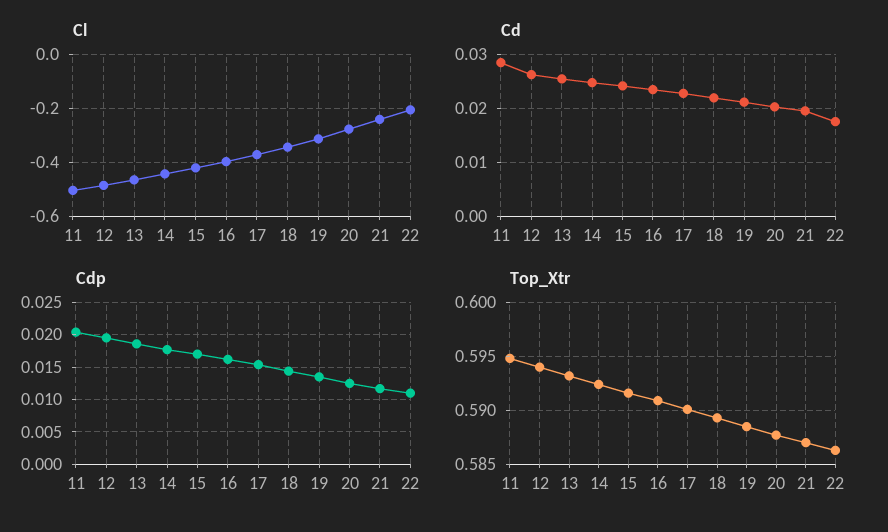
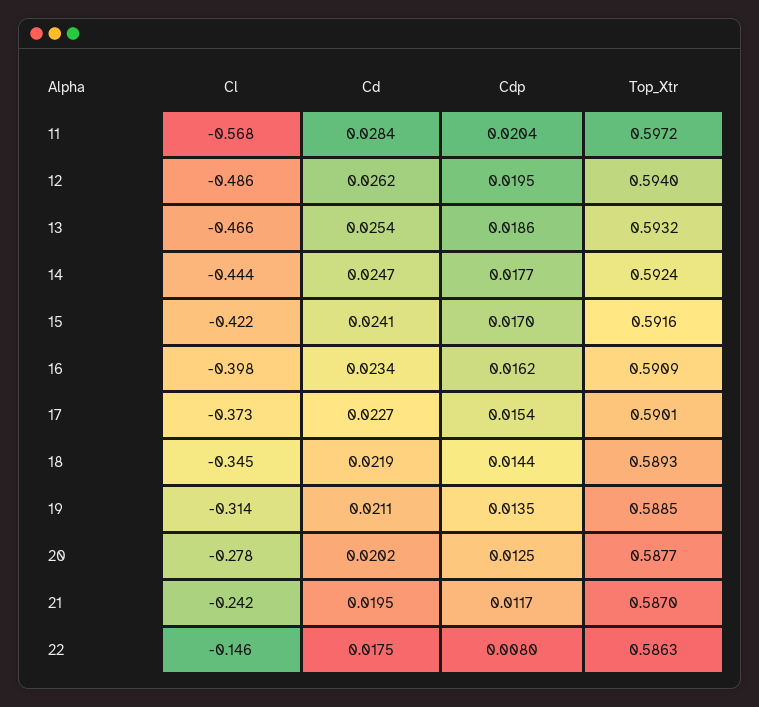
  {
    "Cl": {
-     "11": -0.5,
+     "11": -0.568,
      "12": -0.486,
      "13": -0.466,
      "14": -0.444,
      "15": -0.422,
      "16": -0.398,
      "17": -0.373,
      "18": -0.345,
      "19": -0.314,
      "20": -0.278,
      "21": -0.242,
-     "22": -0.2
+     "22": -0.146
    },
    "Cd": {
      "11": 0.0284,
      "12": 0.0262,
      "13": 0.0254,
      "14": 0.0247,
      "15": 0.0241,
      "16": 0.0234,
      "17": 0.0227,
      "18": 0.0219,
      "19": 0.0211,
      "20": 0.0202,
      "21": 0.0195,
      "22": 0.0175
    },
    "Cdp": {
      "11": 0.0204,
      "12": 0.0195,
      "13": 0.0186,
      "14": 0.0177,
      "15": 0.017,
      "16": 0.0162,
      "17": 0.0154,
      "18": 0.0144,
      "19": 0.0135,
      "20": 0.0125,
      "21": 0.0117,
-     "22": 0.011
+     "22": 0.008
    },
    "Top_Xtr": {
-     "11": 0.595,
+     "11": 0.5972,
      "12": 0.594,
      "13": 0.5932,
      "14": 0.5924,
      "15": 0.5916,
      "16": 0.5909,
      "17": 0.5901,
      "18": 0.5893,
      "19": 0.5885,
      "20": 0.5877,
      "21": 0.587,
      "22": 0.5863
    }
  }

